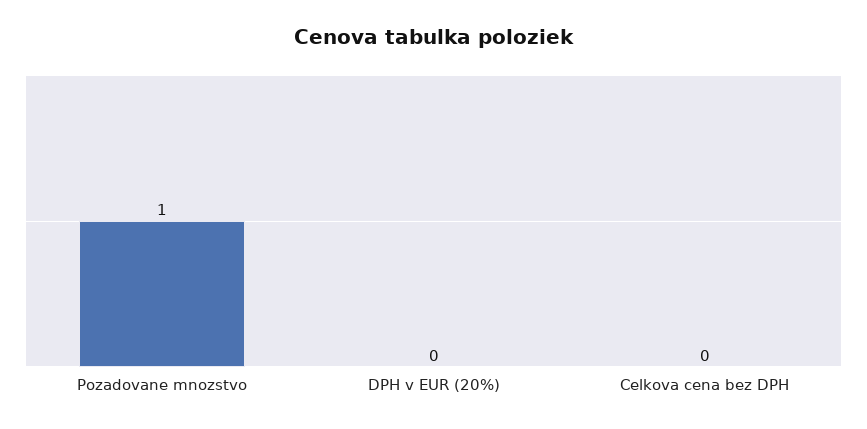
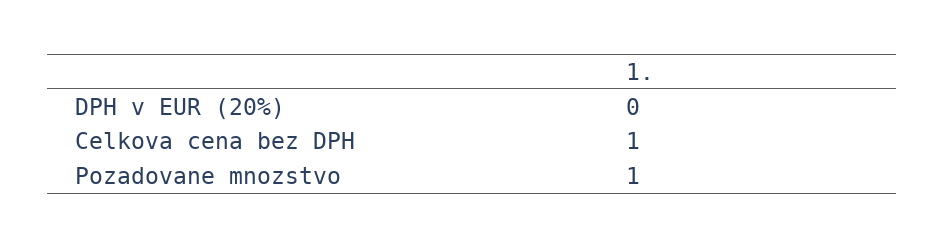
  {
    "Pozadovane mnozstvo": 1,
    "DPH v EUR (20%)": 0,
-   "Celkova cena bez DPH": 0
+   "Celkova cena bez DPH": 1
  }

